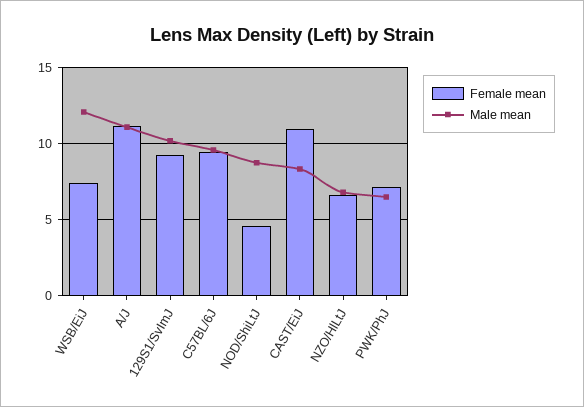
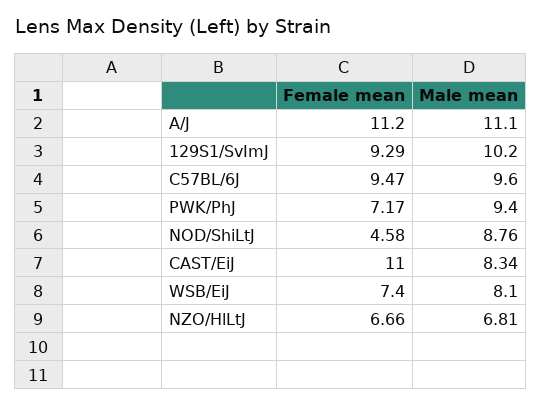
  {
    "Female mean": {
      "WSB/EiJ": 7.4,
      "A/J": 11.2,
      "129S1/SvImJ": 9.29,
      "C57BL/6J": 9.47,
      "NOD/ShiLtJ": 4.58,
      "CAST/EiJ": 11,
      "NZO/HlLtJ": 6.66,
      "PWK/PhJ": 7.17
    },
    "Male mean": {
-     "WSB/EiJ": 12,
+     "WSB/EiJ": 8.1,
      "A/J": 11.1,
      "129S1/SvImJ": 10.2,
      "C57BL/6J": 9.6,
      "NOD/ShiLtJ": 8.76,
      "CAST/EiJ": 8.34,
      "NZO/HlLtJ": 6.81,
-     "PWK/PhJ": 6.5
+     "PWK/PhJ": 9.4
    }
  }

